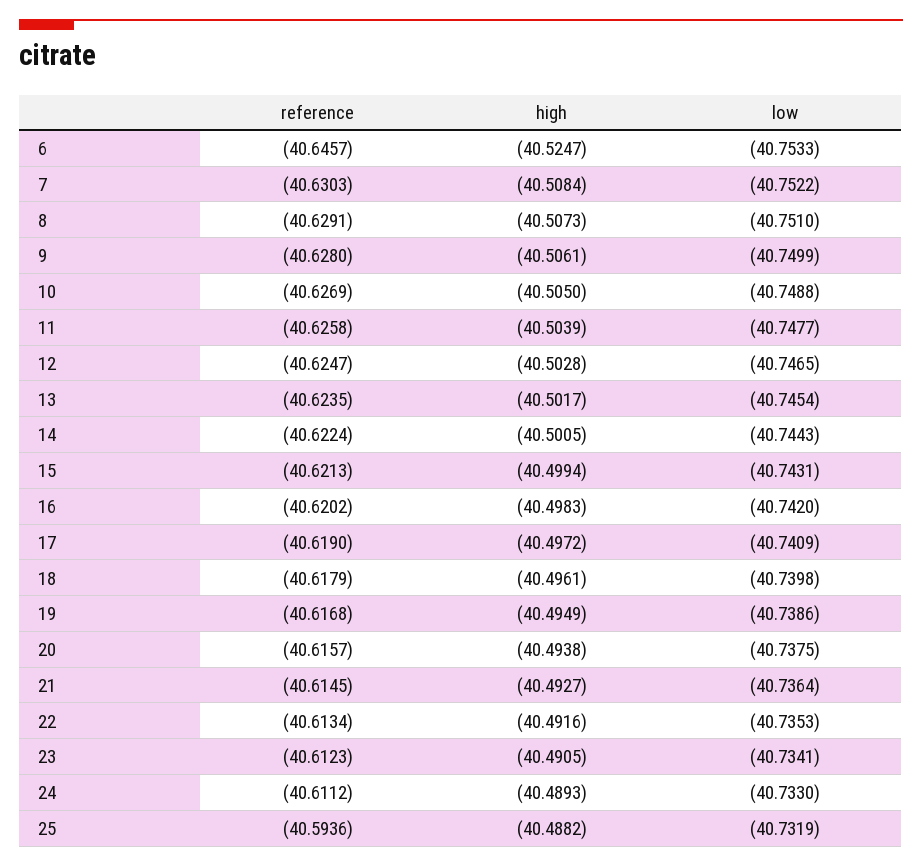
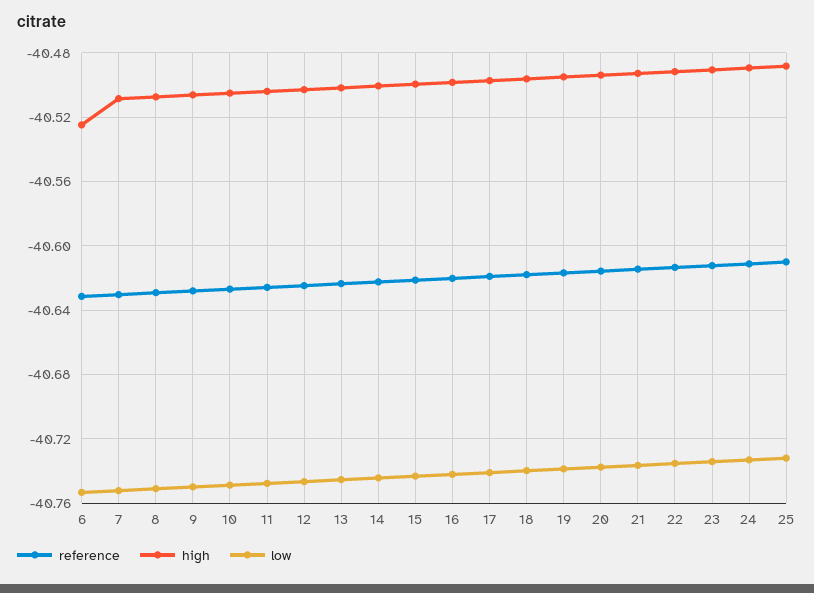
  {
    "reference": {
-     "6": -40.6457,
+     "6": -40.63,
      "7": -40.6303,
      "8": -40.6291,
      "9": -40.628,
      "10": -40.6269,
      "11": -40.6258,
      "12": -40.6247,
      "13": -40.6235,
      "14": -40.6224,
      "15": -40.6213,
      "16": -40.6202,
      "17": -40.619,
      "18": -40.6179,
      "19": -40.6168,
      "20": -40.6157,
      "21": -40.6145,
      "22": -40.6134,
      "23": -40.6123,
      "24": -40.6112,
-     "25": -40.5936
+     "25": -40.61
    },
    "high": {
      "6": -40.5247,
      "7": -40.5084,
      "8": -40.5073,
      "9": -40.5061,
      "10": -40.505,
      "11": -40.5039,
      "12": -40.5028,
      "13": -40.5017,
      "14": -40.5005,
      "15": -40.4994,
      "16": -40.4983,
      "17": -40.4972,
      "18": -40.4961,
      "19": -40.4949,
      "20": -40.4938,
      "21": -40.4927,
      "22": -40.4916,
      "23": -40.4905,
      "24": -40.4893,
      "25": -40.4882
    },
    "low": {
      "6": -40.7533,
      "7": -40.7522,
      "8": -40.751,
      "9": -40.7499,
      "10": -40.7488,
      "11": -40.7477,
      "12": -40.7465,
      "13": -40.7454,
      "14": -40.7443,
      "15": -40.7431,
      "16": -40.742,
      "17": -40.7409,
      "18": -40.7398,
      "19": -40.7386,
      "20": -40.7375,
      "21": -40.7364,
      "22": -40.7353,
      "23": -40.7341,
      "24": -40.733,
      "25": -40.7319
    }
  }

